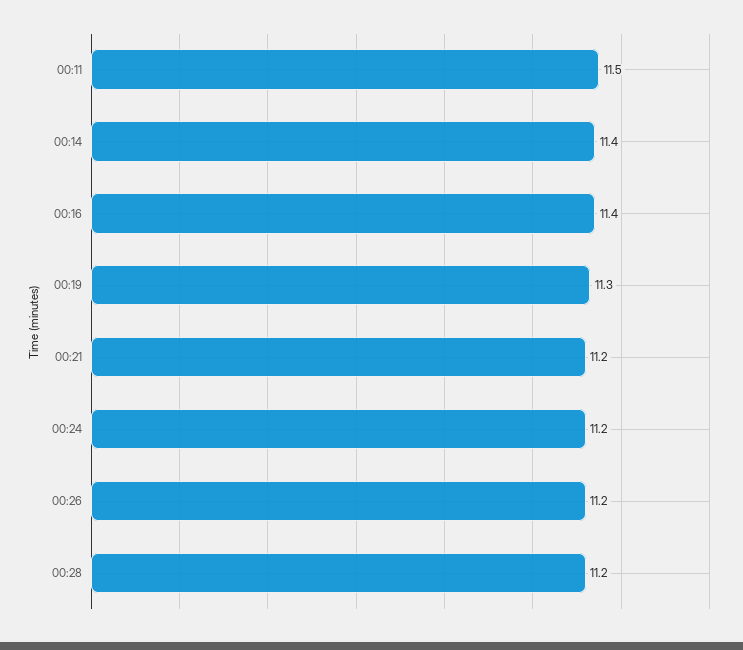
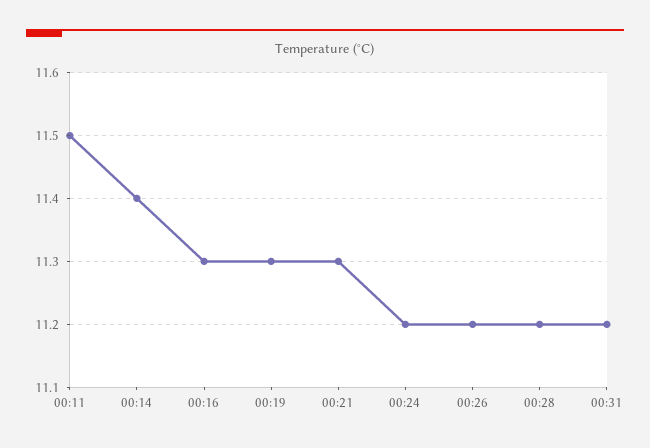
  {
    "00:11": 11.5,
    "00:14": 11.4,
-   "00:16": 11.4,
+   "00:16": 11.3,
    "00:19": 11.3,
-   "00:21": 11.2,
+   "00:21": 11.3,
    "00:24": 11.2,
    "00:26": 11.2,
-   "00:28": 11.2
+   "00:28": 11.2,
+   "00:31": 11.2
  }

